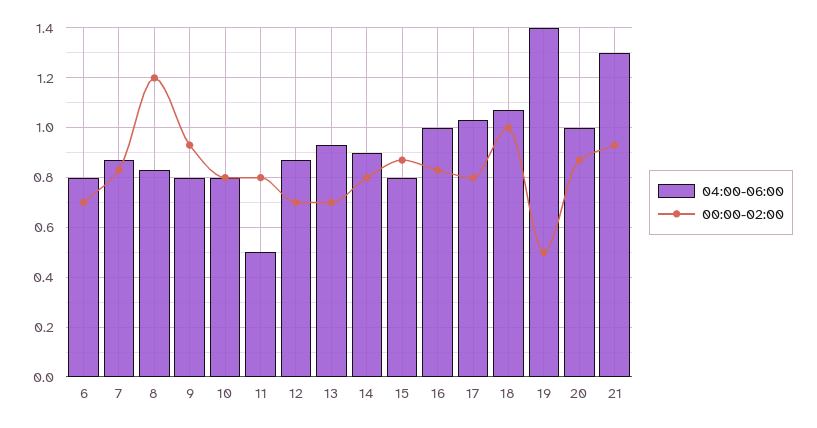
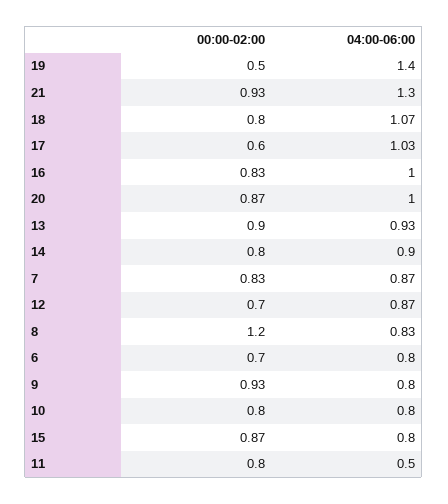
  {
    "04:00-06:00": {
      "6": 0.8,
      "7": 0.87,
      "8": 0.83,
      "9": 0.8,
      "10": 0.8,
      "11": 0.5,
      "12": 0.87,
      "13": 0.93,
      "14": 0.9,
      "15": 0.8,
      "16": 1,
      "17": 1.03,
      "18": 1.07,
      "19": 1.4,
      "20": 1,
      "21": 1.3
    },
    "00:00-02:00": {
      "6": 0.7,
      "7": 0.83,
      "8": 1.2,
      "9": 0.93,
      "10": 0.8,
      "11": 0.8,
      "12": 0.7,
-     "13": 0.7,
+     "13": 0.9,
      "14": 0.8,
      "15": 0.87,
      "16": 0.83,
-     "17": 0.8,
+     "17": 0.6,
-     "18": 1,
+     "18": 0.8,
      "19": 0.5,
      "20": 0.87,
      "21": 0.93
    }
  }

